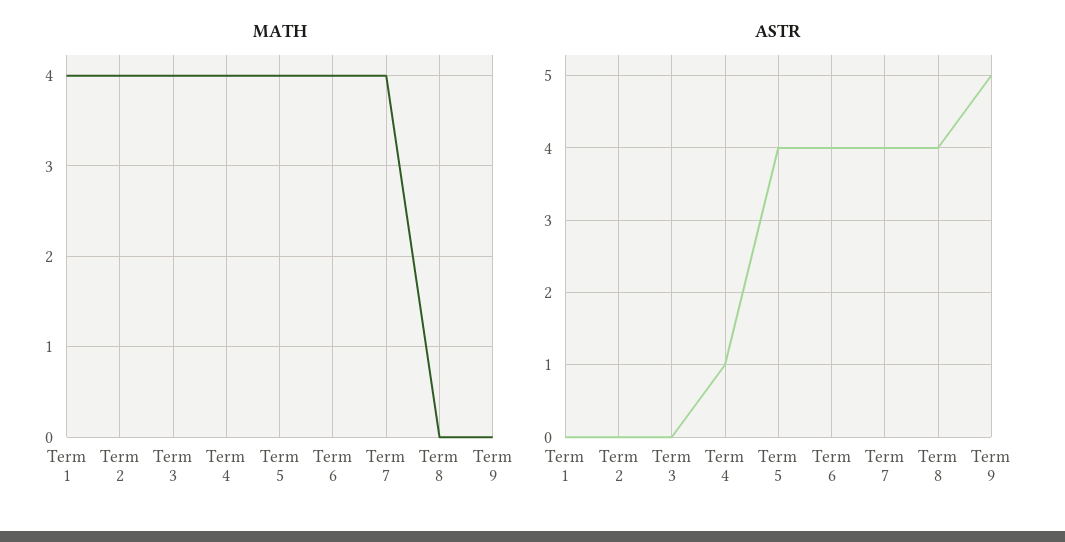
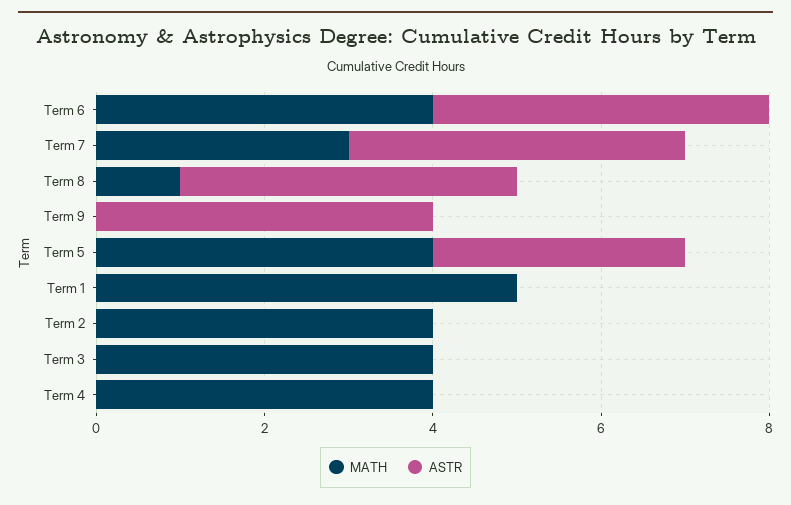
  {
    "MATH": {
-     "Term 1": 4,
+     "Term 1": 5,
      "Term 2": 4,
      "Term 3": 4,
      "Term 4": 4,
      "Term 5": 4,
      "Term 6": 4,
-     "Term 7": 4,
+     "Term 7": 3,
-     "Term 8": 0,
+     "Term 8": 1,
      "Term 9": 0
    },
    "ASTR": {
      "Term 1": 0,
      "Term 2": 0,
      "Term 3": 0,
-     "Term 4": 1,
+     "Term 4": 0,
-     "Term 5": 4,
+     "Term 5": 3,
      "Term 6": 4,
      "Term 7": 4,
      "Term 8": 4,
-     "Term 9": 5
+     "Term 9": 4
    }
  }

